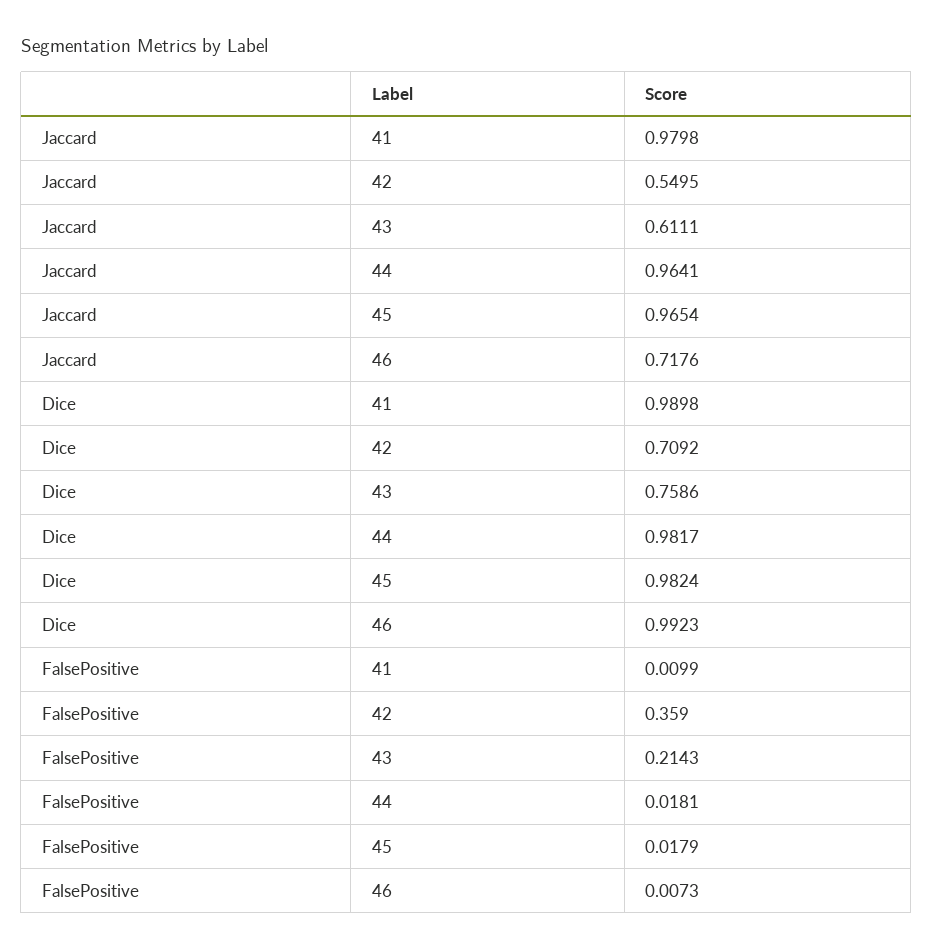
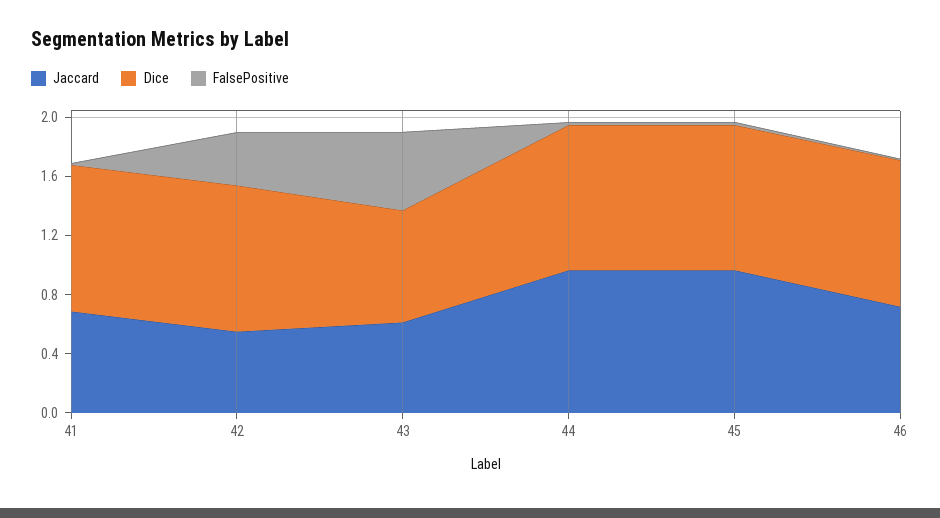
  {
    "Jaccard": {
-     "41": 0.9798,
+     "41": 0.7,
      "42": 0.5495,
      "43": 0.6111,
      "44": 0.9641,
      "45": 0.9654,
      "46": 0.7176
    },
    "Dice": {
      "41": 0.9898,
-     "42": 0.7092,
+     "42": 1,
      "43": 0.7586,
      "44": 0.9817,
      "45": 0.9824,
      "46": 0.9923
    },
    "FalsePositive": {
      "41": 0.0099,
      "42": 0.359,
-     "43": 0.2143,
+     "43": 0.5,
      "44": 0.0181,
      "45": 0.0179,
      "46": 0.0073
    }
  }

